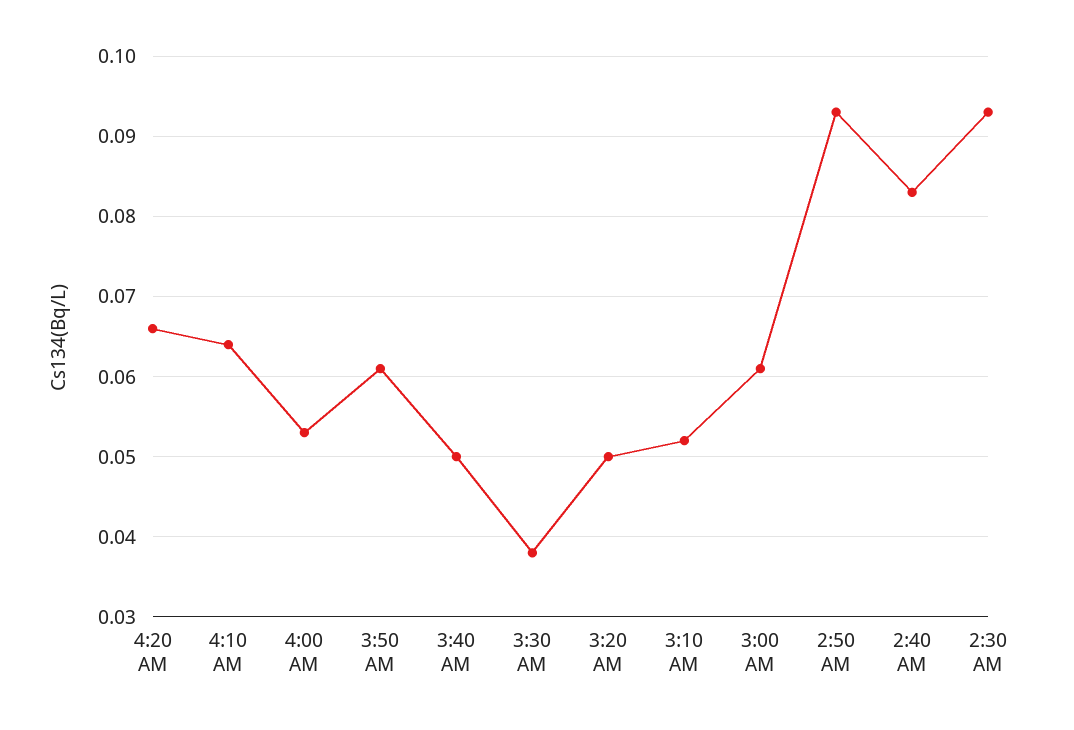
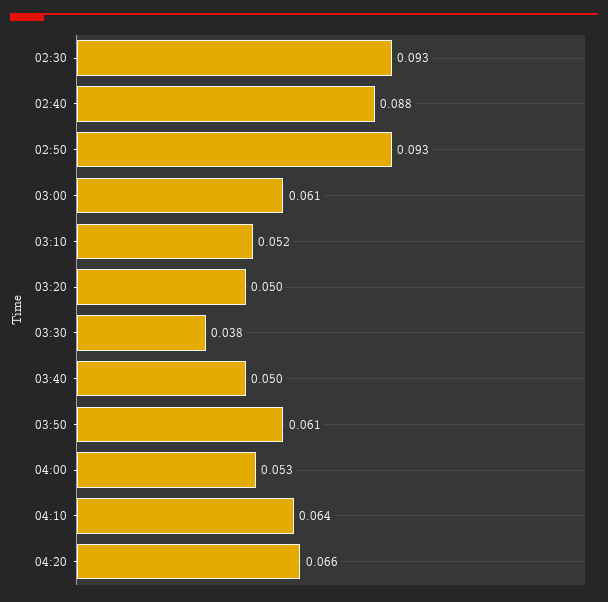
  {
    "4:20 AM": 0.066,
    "4:10 AM": 0.064,
    "4:00 AM": 0.053,
    "3:50 AM": 0.061,
    "3:40 AM": 0.05,
    "3:30 AM": 0.038,
    "3:20 AM": 0.05,
    "3:10 AM": 0.052,
    "3:00 AM": 0.061,
    "2:50 AM": 0.093,
-   "2:40 AM": 0.083,
+   "2:40 AM": 0.088,
    "2:30 AM": 0.093
  }

